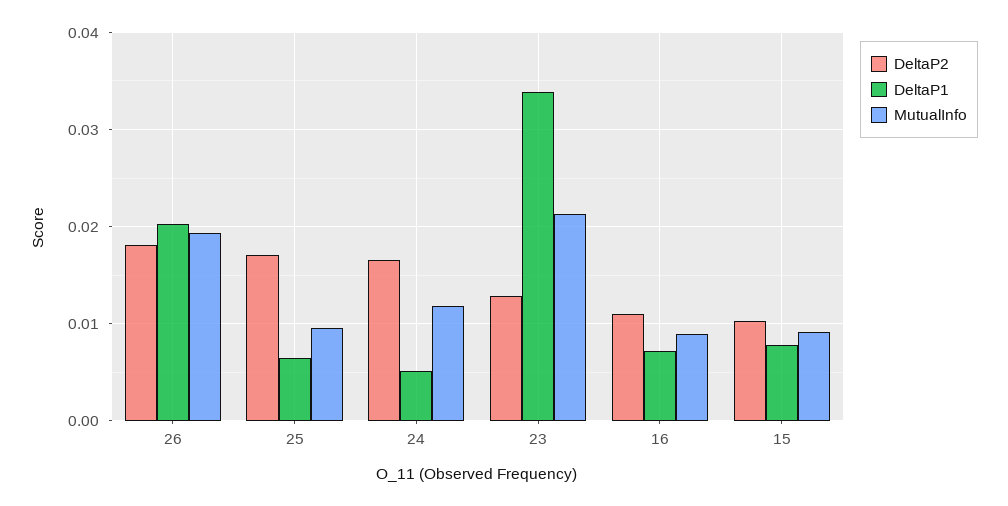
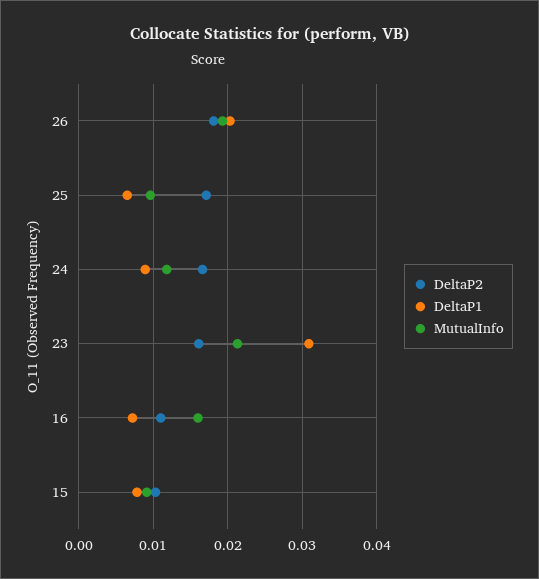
  {
    "DeltaP2": {
      "26": 0.018,
      "25": 0.017,
      "24": 0.017,
-     "23": 0.013,
+     "23": 0.016,
      "16": 0.011,
      "15": 0.01
    },
    "DeltaP1": {
      "26": 0.02,
      "25": 0.007,
-     "24": 0.005,
+     "24": 0.009,
-     "23": 0.034,
+     "23": 0.031,
      "16": 0.007,
      "15": 0.008
    },
    "MutualInfo": {
      "26": 0.019,
      "25": 0.01,
      "24": 0.012,
      "23": 0.021,
-     "16": 0.009,
+     "16": 0.016,
      "15": 0.009
    }
  }

